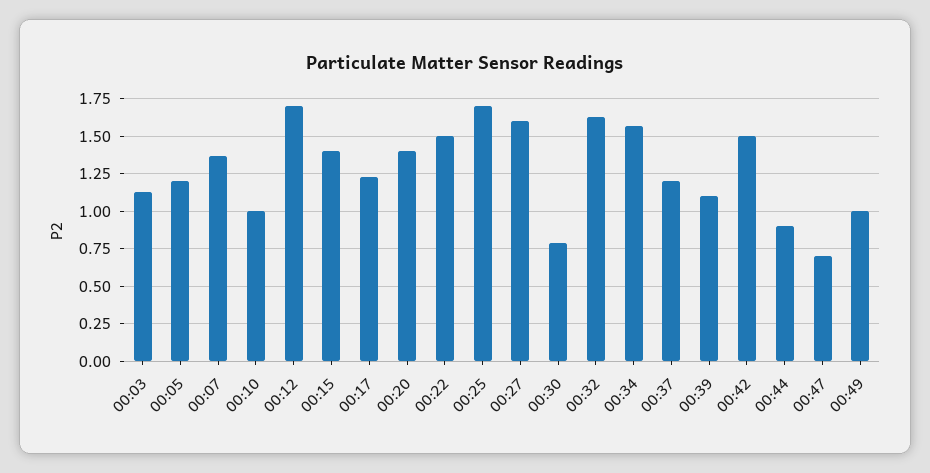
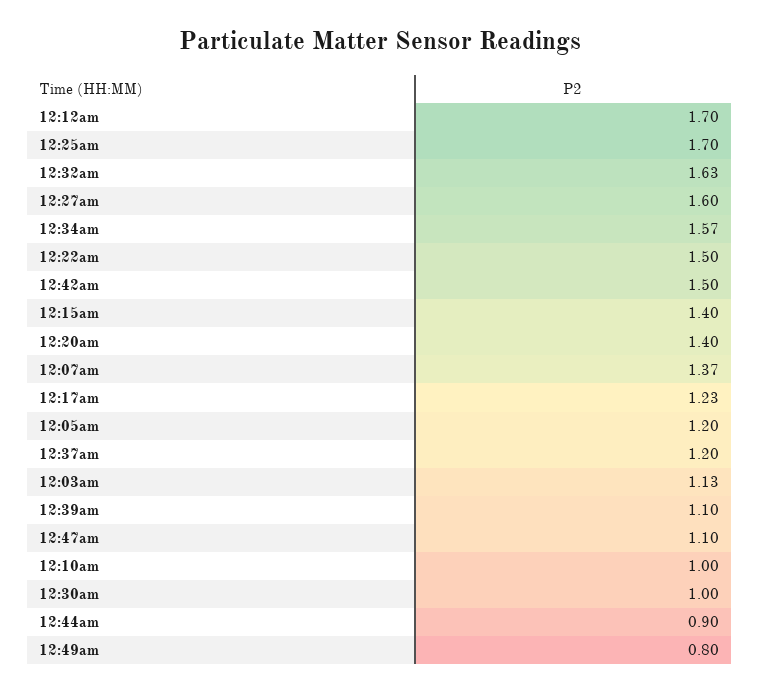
  {
    "00:03": 1.13,
    "00:05": 1.2,
    "00:07": 1.37,
    "00:10": 1,
    "00:12": 1.7,
    "00:15": 1.4,
    "00:17": 1.23,
    "00:20": 1.4,
    "00:22": 1.5,
    "00:25": 1.7,
    "00:27": 1.6,
-   "00:30": 0.8,
+   "00:30": 1,
    "00:32": 1.63,
    "00:34": 1.57,
    "00:37": 1.2,
    "00:39": 1.1,
    "00:42": 1.5,
    "00:44": 0.9,
-   "00:47": 0.7,
+   "00:47": 1.1,
-   "00:49": 1
+   "00:49": 0.8
  }

